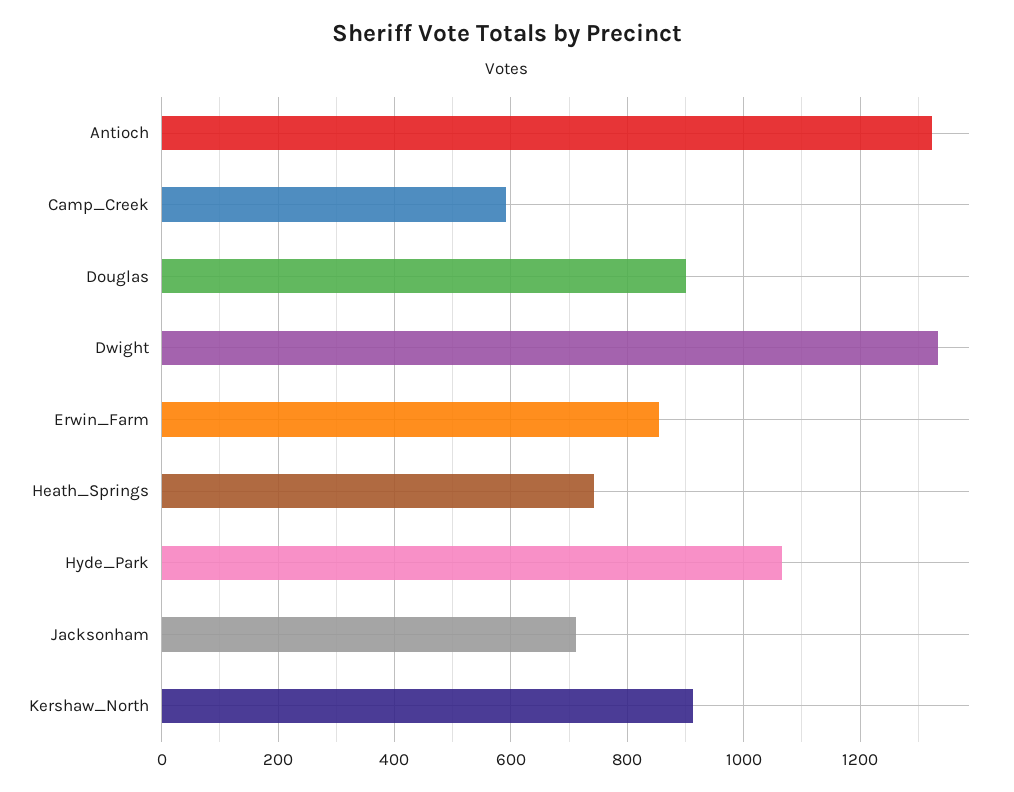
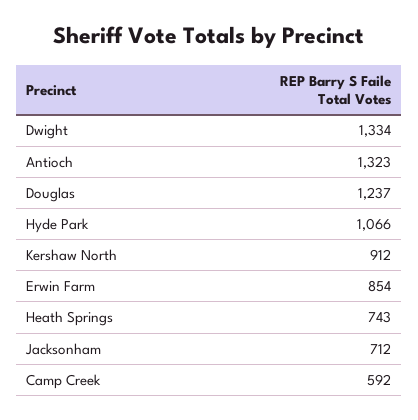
  {
    "Antioch": 1323,
    "Camp_Creek": 592,
-   "Douglas": 900,
+   "Douglas": 1237,
    "Dwight": 1334,
    "Erwin_Farm": 854,
    "Heath_Springs": 743,
    "Hyde_Park": 1066,
    "Jacksonham": 712,
    "Kershaw_North": 912
  }

